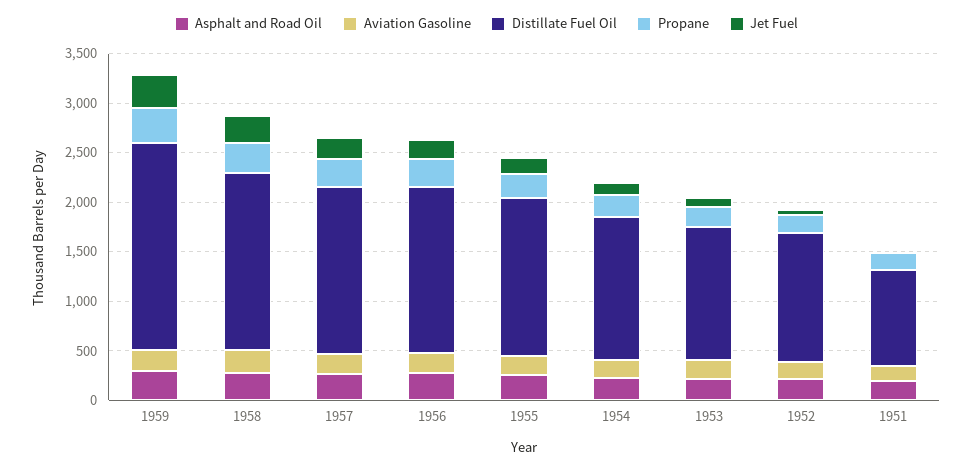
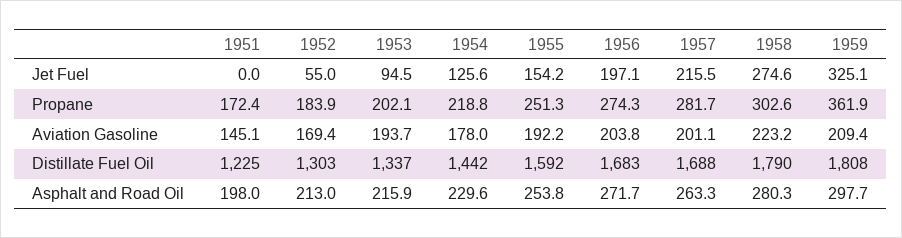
  {
    "Asphalt and Road Oil": {
      "1959": 297.7,
      "1958": 280.3,
      "1957": 263.3,
      "1956": 271.7,
      "1955": 253.8,
      "1954": 229.6,
      "1953": 215.9,
      "1952": 213,
      "1951": 198
    },
    "Aviation Gasoline": {
      "1959": 209.4,
      "1958": 223.2,
      "1957": 201.1,
      "1956": 203.8,
      "1955": 192.2,
      "1954": 178,
      "1953": 193.7,
      "1952": 169.4,
      "1951": 145.1
    },
    "Distillate Fuel Oil": {
-     "1959": 2100,
+     "1959": 1808,
      "1958": 1790,
      "1957": 1688,
      "1956": 1683,
      "1955": 1592,
      "1954": 1442,
      "1953": 1337,
      "1952": 1303,
-     "1951": 1000
+     "1951": 1225
    },
    "Propane": {
      "1959": 361.9,
      "1958": 302.6,
      "1957": 281.7,
      "1956": 274.3,
      "1955": 251.3,
      "1954": 218.8,
      "1953": 202.1,
      "1952": 183.9,
      "1951": 172.4
    },
    "Jet Fuel": {
      "1959": 325.1,
      "1958": 274.6,
      "1957": 215.5,
      "1956": 197.1,
      "1955": 154.2,
      "1954": 125.6,
      "1953": 94.5,
      "1952": 55,
      "1951": 0
    }
  }

